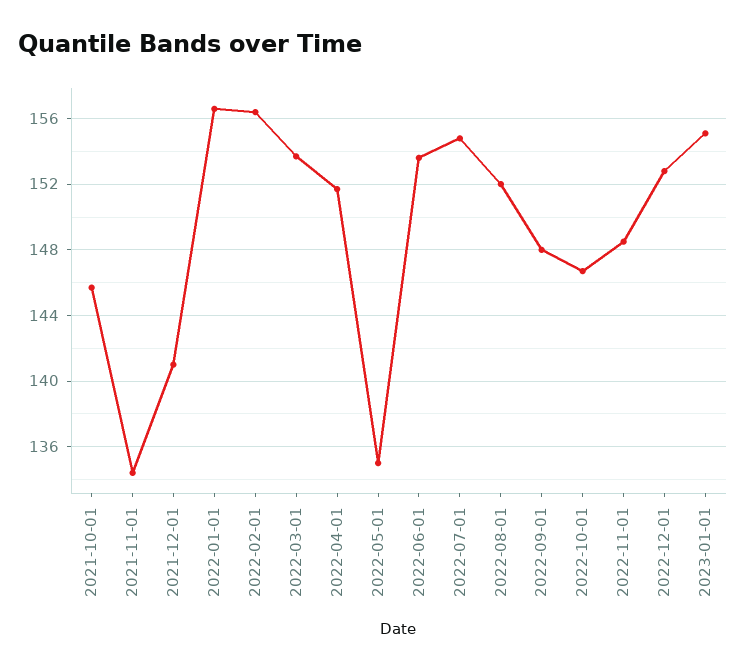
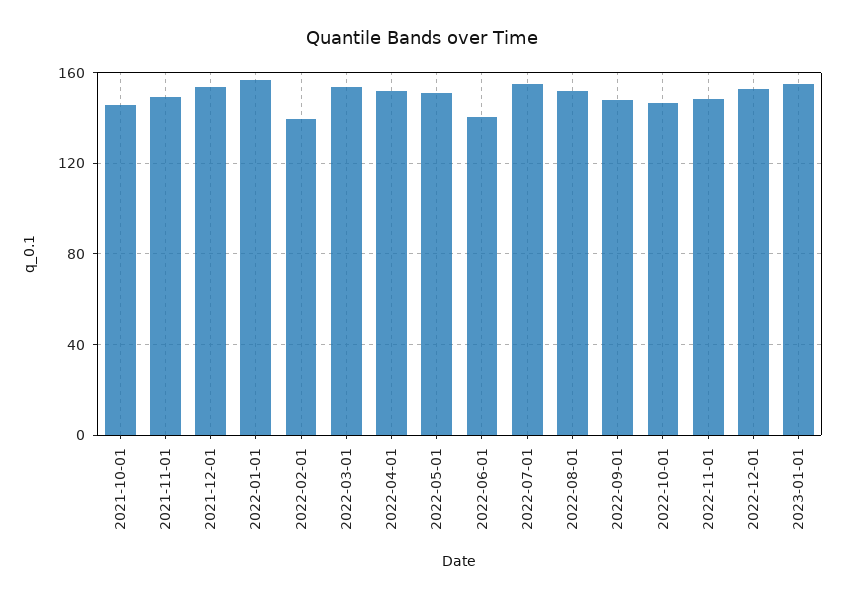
  {
    "2021-10-01": 145.5,
-   "2021-11-01": 134.5,
+   "2021-11-01": 150,
-   "2021-12-01": 141,
+   "2021-12-01": 155,
    "2022-01-01": 156.5,
-   "2022-02-01": 156.5,
+   "2022-02-01": 140,
    "2022-03-01": 153.5,
    "2022-04-01": 151.5,
-   "2022-05-01": 135,
+   "2022-05-01": 150,
-   "2022-06-01": 153.5,
+   "2022-06-01": 140,
    "2022-07-01": 155,
    "2022-08-01": 152,
    "2022-09-01": 148,
    "2022-10-01": 146.5,
    "2022-11-01": 148.5,
    "2022-12-01": 153,
    "2023-01-01": 155
  }

